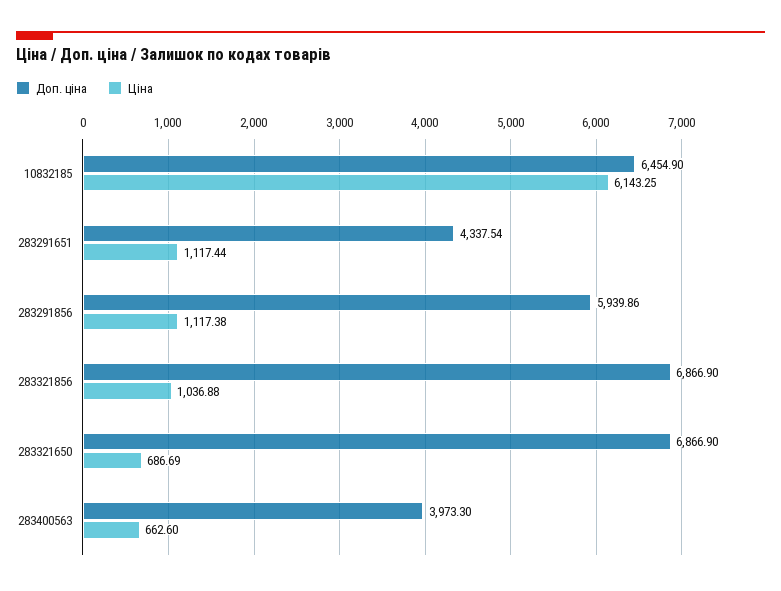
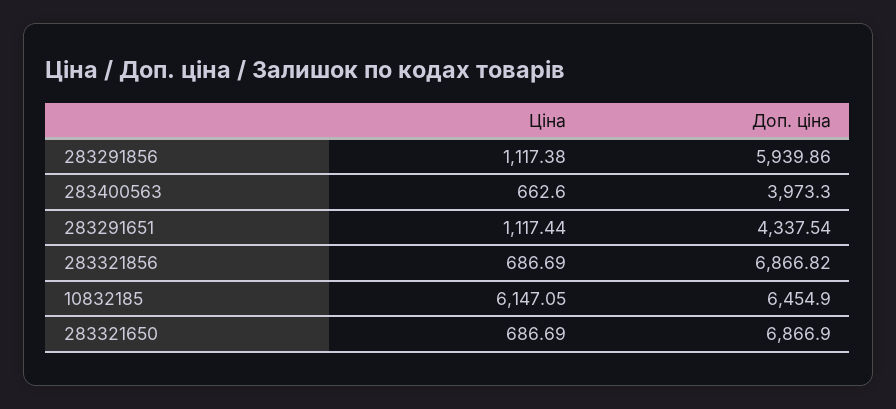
  {
    "Доп. ціна": {
      "10832185": 6454.9,
      "283291651": 4337.54,
      "283291856": 5939.86,
-     "283321856": 6866.9,
+     "283321856": 6866.82,
      "283321650": 6866.9,
      "283400563": 3973.3
    },
    "Ціна": {
-     "10832185": 6143.25,
+     "10832185": 6147.05,
      "283291651": 1117.44,
      "283291856": 1117.38,
-     "283321856": 1036.88,
+     "283321856": 686.69,
      "283321650": 686.69,
      "283400563": 662.6
    }
  }

